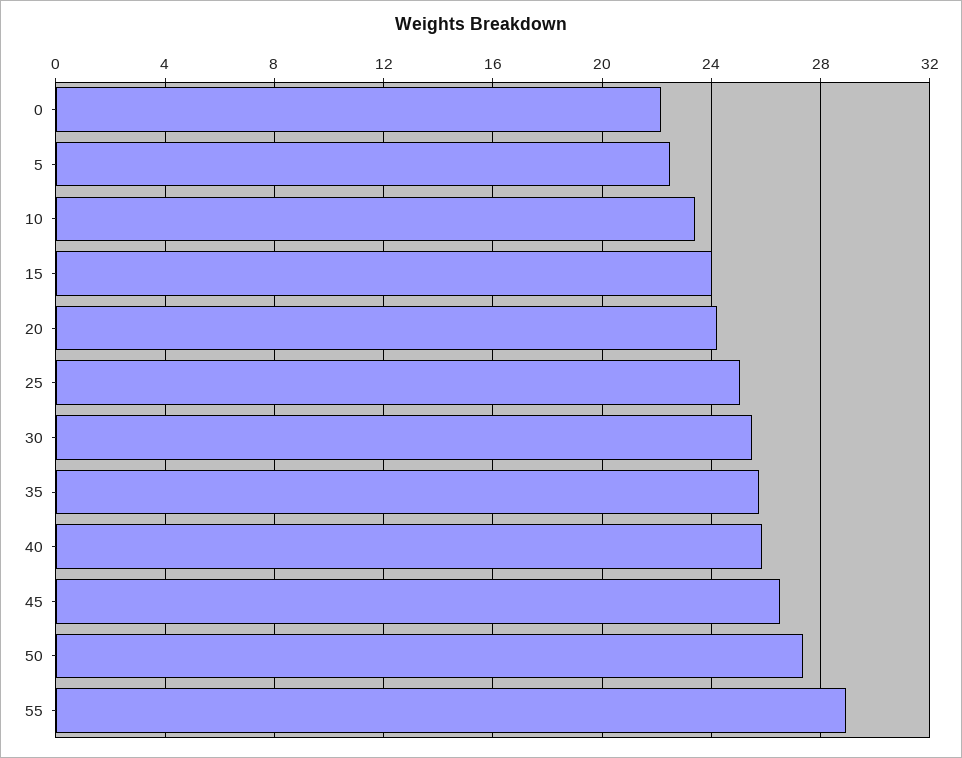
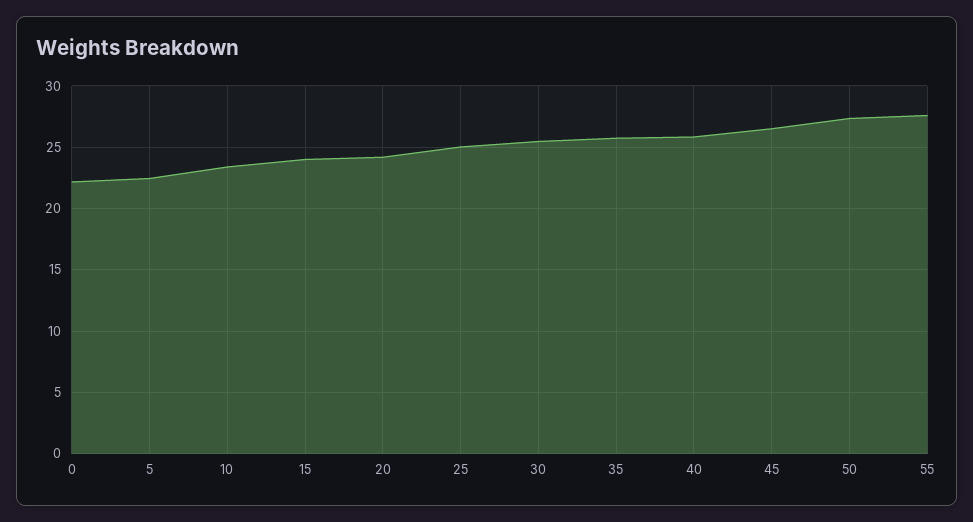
  {
    "0": 22,
    "5": 22.5,
    "10": 23.5,
    "15": 24,
    "20": 24,
    "25": 25,
    "30": 25.5,
    "35": 26,
    "40": 26,
    "45": 26.5,
    "50": 27.5,
-   "55": 29
+   "55": 27.5
  }

